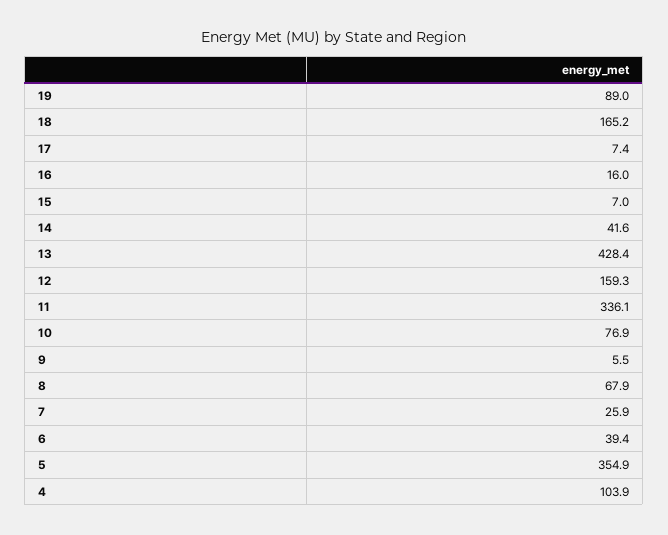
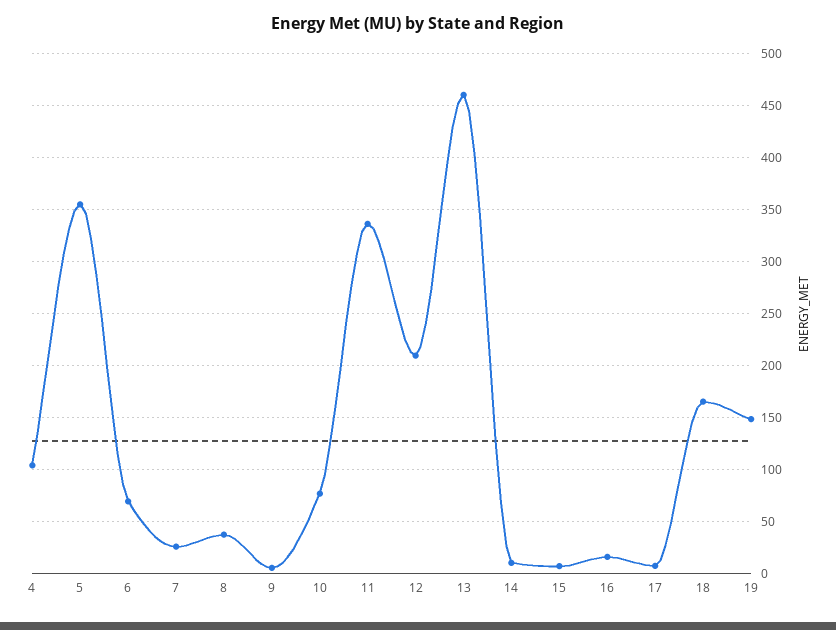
  {
-   "19": 89,
+   "19": 150,
    "18": 165.2,
    "17": 7.4,
    "16": 16,
    "15": 7,
-   "14": 41.6,
+   "14": 10,
-   "13": 428.4,
+   "13": 460,
-   "12": 159.3,
+   "12": 210,
    "11": 336.1,
    "10": 76.9,
    "9": 5.5,
-   "8": 67.9,
+   "8": 40,
    "7": 25.9,
-   "6": 39.4,
+   "6": 70,
    "5": 354.9,
    "4": 103.9
  }

